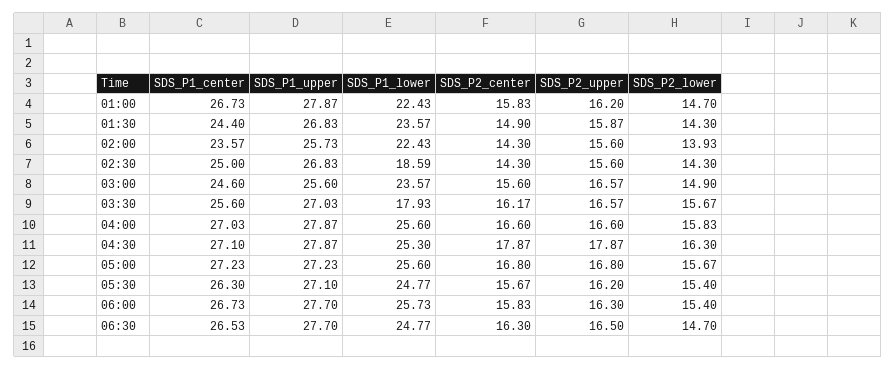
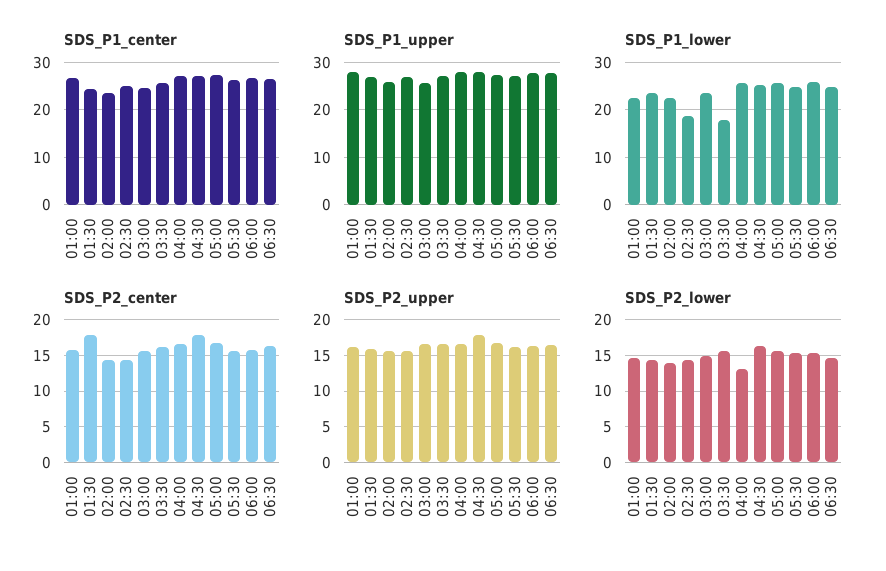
  {
    "SDS_P1_center": {
      "01:00": 26.73,
      "01:30": 24.4,
      "02:00": 23.57,
      "02:30": 25,
      "03:00": 24.6,
      "03:30": 25.6,
      "04:00": 27.03,
      "04:30": 27.1,
      "05:00": 27.23,
      "05:30": 26.3,
      "06:00": 26.73,
      "06:30": 26.53
    },
    "SDS_P1_upper": {
      "01:00": 27.87,
      "01:30": 26.83,
      "02:00": 25.73,
      "02:30": 26.83,
      "03:00": 25.6,
      "03:30": 27.03,
      "04:00": 27.87,
      "04:30": 27.87,
      "05:00": 27.23,
      "05:30": 27.1,
      "06:00": 27.7,
      "06:30": 27.7
    },
    "SDS_P1_lower": {
      "01:00": 22.43,
      "01:30": 23.57,
      "02:00": 22.43,
      "02:30": 18.59,
      "03:00": 23.57,
      "03:30": 17.93,
      "04:00": 25.6,
      "04:30": 25.3,
      "05:00": 25.6,
      "05:30": 24.77,
      "06:00": 25.73,
      "06:30": 24.77
    },
    "SDS_P2_center": {
      "01:00": 15.83,
-     "01:30": 14.9,
+     "01:30": 18,
      "02:00": 14.3,
      "02:30": 14.3,
      "03:00": 15.6,
      "03:30": 16.17,
      "04:00": 16.6,
      "04:30": 17.87,
      "05:00": 16.8,
      "05:30": 15.67,
      "06:00": 15.83,
      "06:30": 16.3
    },
    "SDS_P2_upper": {
      "01:00": 16.2,
      "01:30": 15.87,
      "02:00": 15.6,
      "02:30": 15.6,
      "03:00": 16.57,
      "03:30": 16.57,
      "04:00": 16.6,
      "04:30": 17.87,
      "05:00": 16.8,
      "05:30": 16.2,
      "06:00": 16.3,
      "06:30": 16.5
    },
    "SDS_P2_lower": {
      "01:00": 14.7,
      "01:30": 14.3,
      "02:00": 13.93,
      "02:30": 14.3,
      "03:00": 14.9,
      "03:30": 15.67,
-     "04:00": 15.83,
+     "04:00": 13,
      "04:30": 16.3,
      "05:00": 15.67,
      "05:30": 15.4,
      "06:00": 15.4,
      "06:30": 14.7
    }
  }

